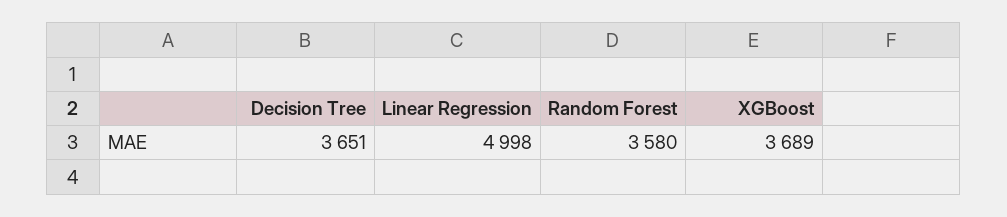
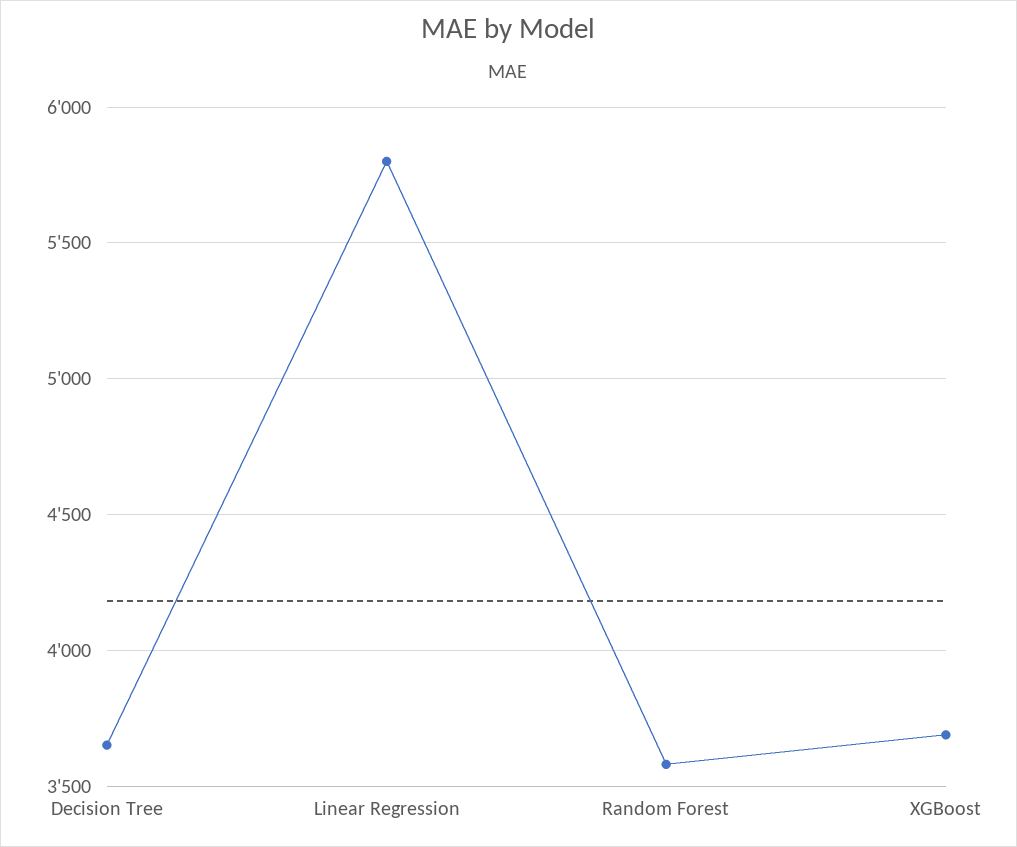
  {
    "Decision Tree": 3651,
-   "Linear Regression": 4998,
+   "Linear Regression": 5800,
    "Random Forest": 3580,
    "XGBoost": 3689
  }

